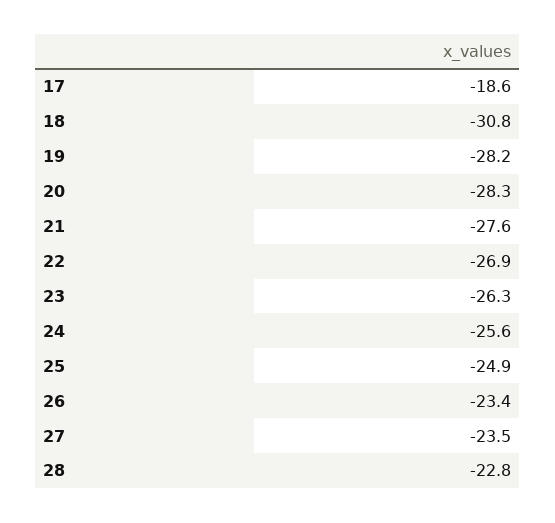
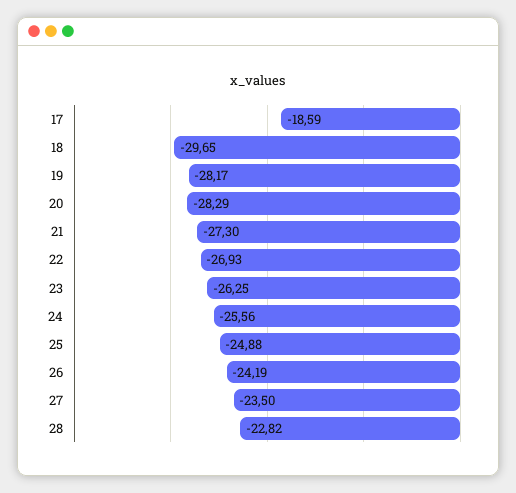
  {
    "17": -18.59,
-   "18": -30.8,
+   "18": -29.65,
    "19": -28.17,
    "20": -28.29,
-   "21": -27.6,
+   "21": -27.3,
    "22": -26.93,
    "23": -26.25,
    "24": -25.56,
    "25": -24.88,
-   "26": -23.4,
+   "26": -24.19,
    "27": -23.5,
    "28": -22.82
  }

